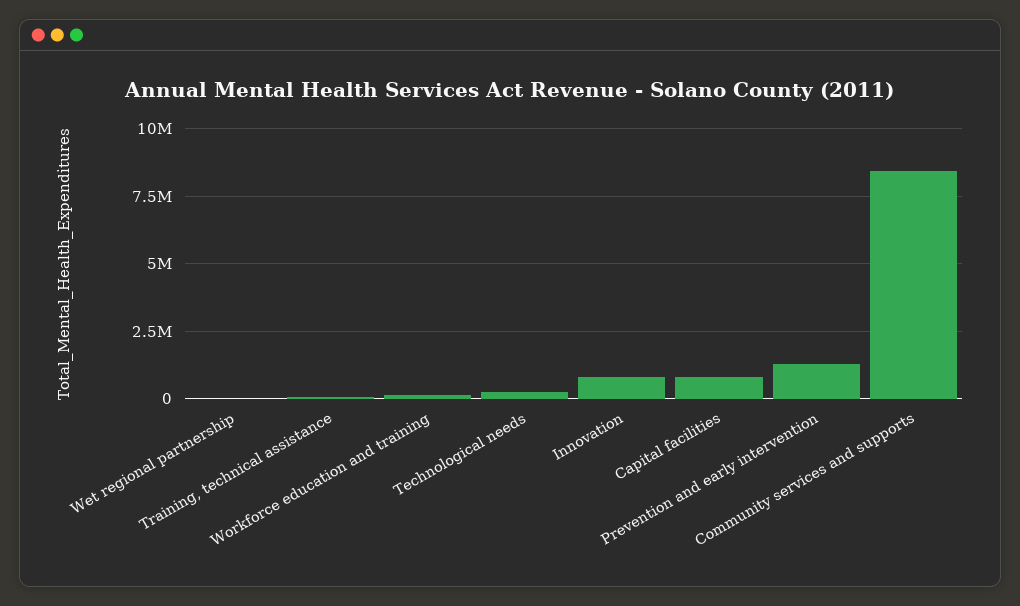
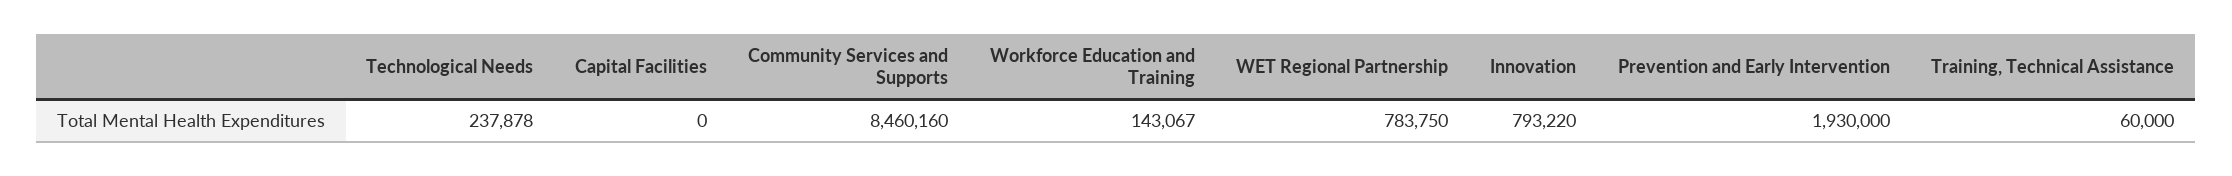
  {
-   "Wet regional partnership": 0,
+   "Wet regional partnership": 783750,
    "Training, technical assistance": 60000,
    "Workforce education and training": 143067,
    "Technological needs": 237878,
    "Innovation": 793220,
-   "Capital facilities": 750000,
+   "Capital facilities": 0,
-   "Prevention and early intervention": 1250000,
+   "Prevention and early intervention": 1930000,
    "Community services and supports": 8460160
  }

